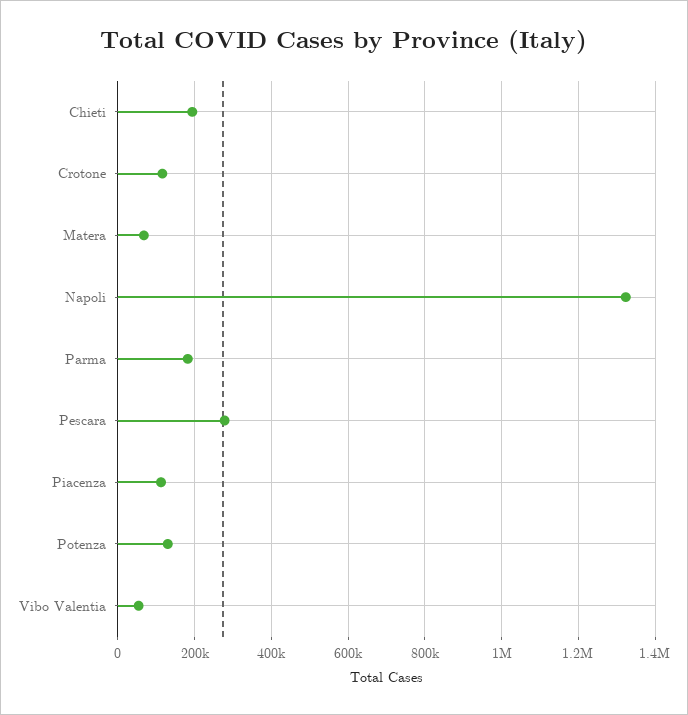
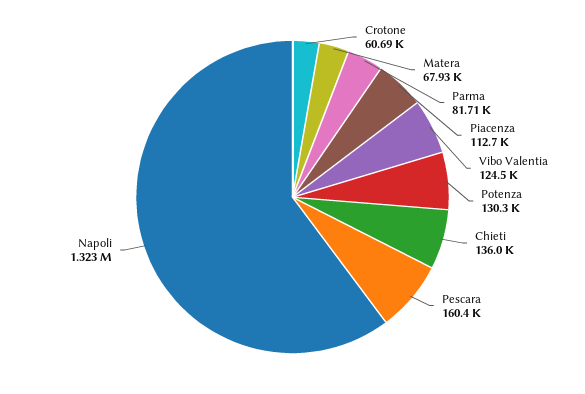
  {
-   "Chieti": 200000,
+   "Chieti": 136000,
-   "Crotone": 120000,
+   "Crotone": 60690,
    "Matera": 67930,
    "Napoli": 1323000,
-   "Parma": 180000,
+   "Parma": 81710,
-   "Pescara": 280000,
+   "Pescara": 160400,
    "Piacenza": 112700,
    "Potenza": 130300,
-   "Vibo Valentia": 60000
+   "Vibo Valentia": 124500
  }

